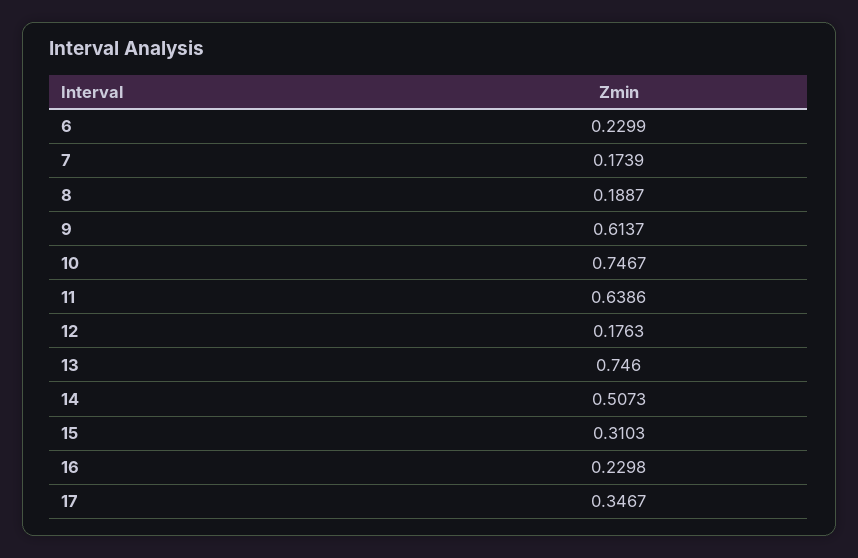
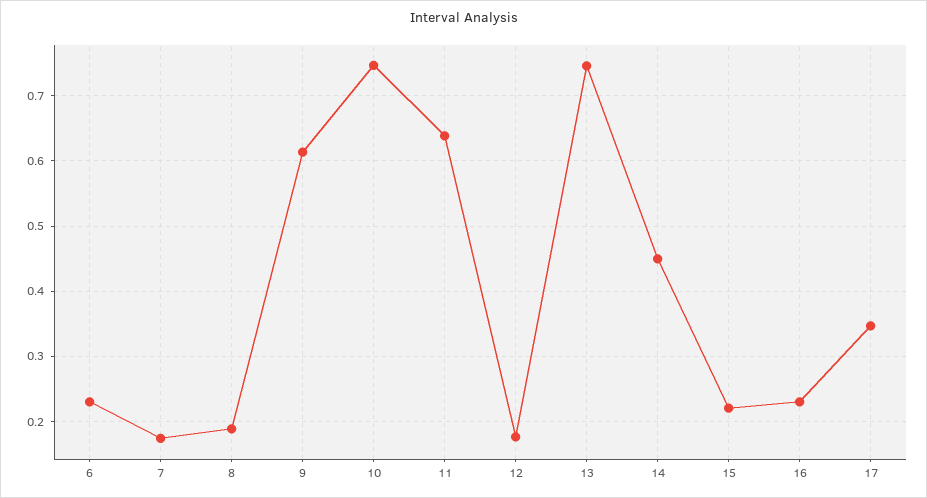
  {
    "6": 0.2299,
    "7": 0.1739,
    "8": 0.1887,
    "9": 0.6137,
    "10": 0.7467,
    "11": 0.6386,
    "12": 0.1763,
    "13": 0.746,
-   "14": 0.5073,
+   "14": 0.45,
-   "15": 0.3103,
+   "15": 0.22,
    "16": 0.2298,
    "17": 0.3467
  }

